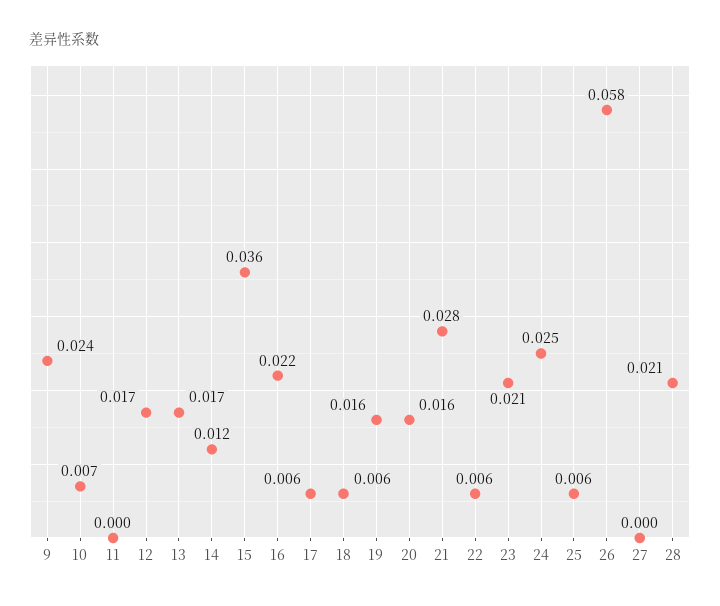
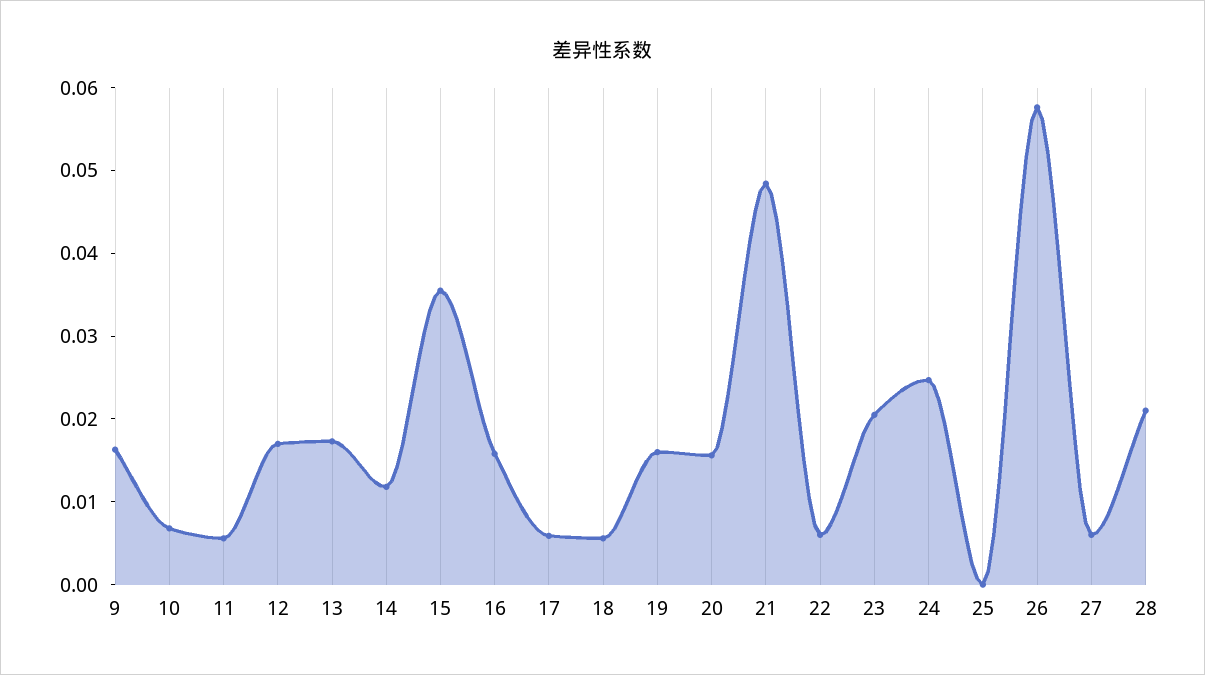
  {
-   "9": 0.024,
+   "9": 0.016,
    "10": 0.007,
-   "11": 0,
+   "11": 0.006,
    "12": 0.017,
    "13": 0.017,
    "14": 0.012,
    "15": 0.036,
-   "16": 0.022,
+   "16": 0.016,
    "17": 0.006,
    "18": 0.006,
    "19": 0.016,
    "20": 0.016,
-   "21": 0.028,
+   "21": 0.048,
    "22": 0.006,
    "23": 0.021,
    "24": 0.025,
-   "25": 0.006,
+   "25": 0,
    "26": 0.058,
-   "27": 0,
+   "27": 0.006,
    "28": 0.021
  }

